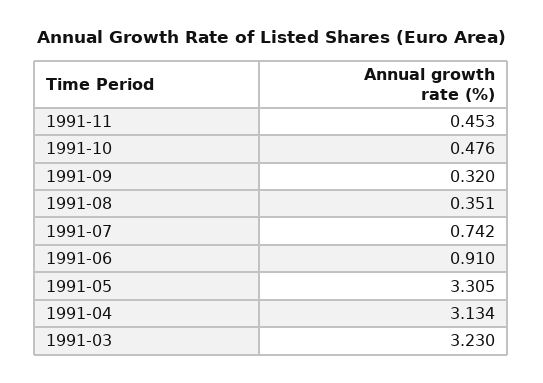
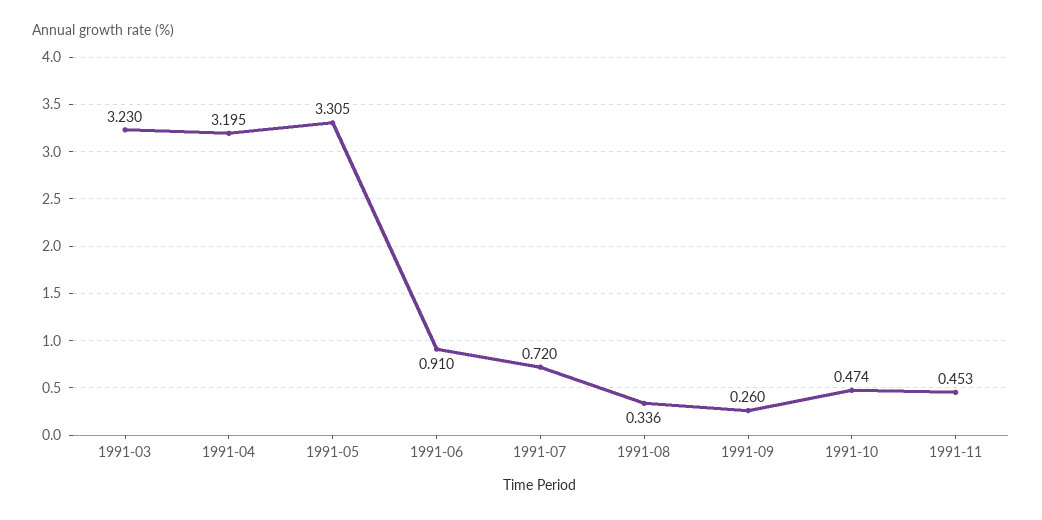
  {
    "1991-11": 0.453,
-   "1991-10": 0.476,
+   "1991-10": 0.474,
-   "1991-09": 0.32,
+   "1991-09": 0.26,
-   "1991-08": 0.351,
+   "1991-08": 0.336,
-   "1991-07": 0.742,
+   "1991-07": 0.72,
    "1991-06": 0.91,
    "1991-05": 3.305,
-   "1991-04": 3.134,
+   "1991-04": 3.195,
    "1991-03": 3.23
  }

